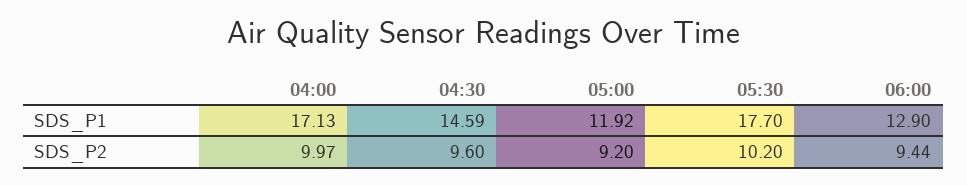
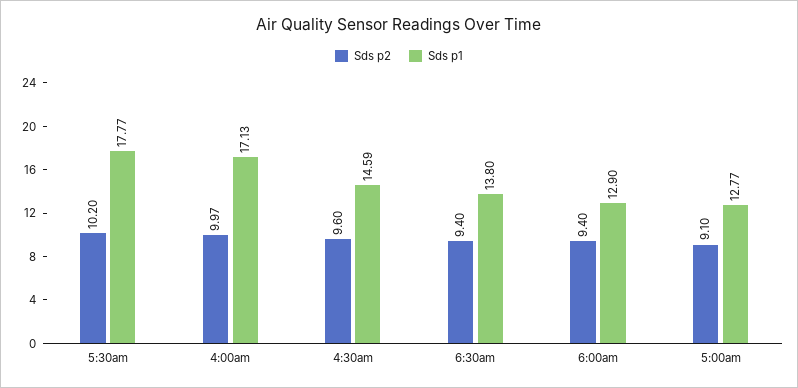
  {
    "SDS_P1": {
      "04:00": 17.13,
      "04:30": 14.59,
-     "05:00": 11.92,
+     "05:00": 12.77,
-     "05:30": 17.7,
+     "05:30": 17.77,
-     "06:00": 12.9
+     "06:00": 12.9,
+     "6:30am": 13.8
    },
    "SDS_P2": {
      "04:00": 9.97,
      "04:30": 9.6,
-     "05:00": 9.2,
+     "05:00": 9.1,
      "05:30": 10.2,
-     "06:00": 9.44
+     "06:00": 9.4,
+     "6:30am": 9.4
    }
  }

